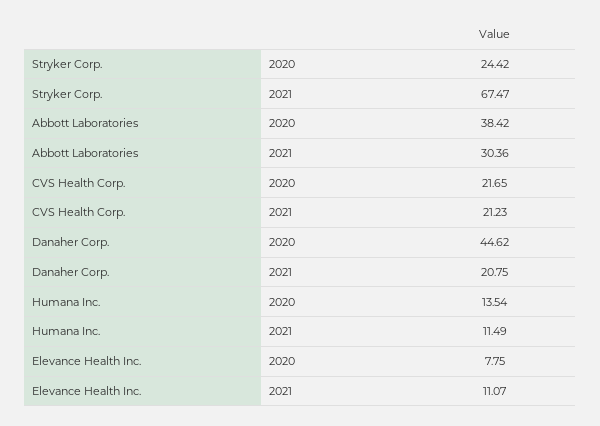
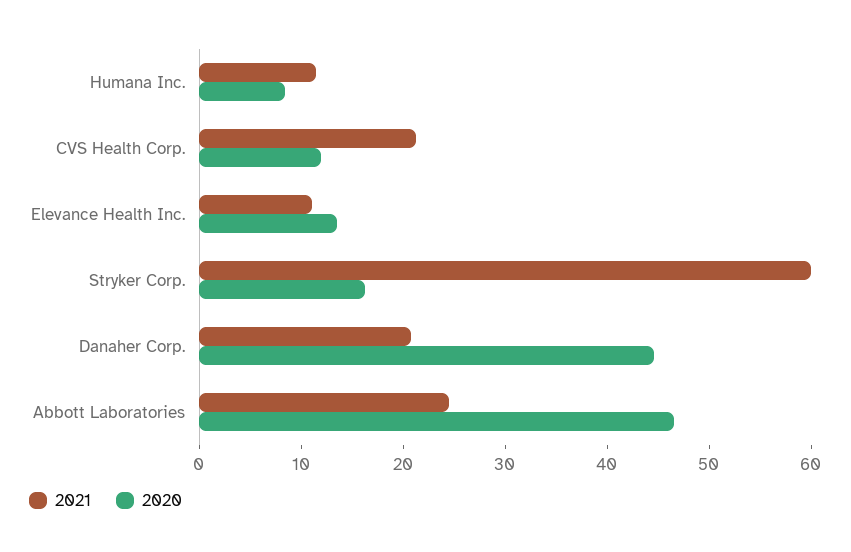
  {
    "2020": {
-     "Stryker Corp.": 24.42,
+     "Stryker Corp.": 16,
-     "Abbott Laboratories": 38.42,
+     "Abbott Laboratories": 46,
-     "CVS Health Corp.": 21.65,
+     "CVS Health Corp.": 12,
      "Danaher Corp.": 44.62,
-     "Humana Inc.": 13.54,
+     "Humana Inc.": 8,
-     "Elevance Health Inc.": 7.75
+     "Elevance Health Inc.": 14
    },
    "2021": {
-     "Stryker Corp.": 67.47,
+     "Stryker Corp.": 60,
-     "Abbott Laboratories": 30.36,
+     "Abbott Laboratories": 24,
      "CVS Health Corp.": 21.23,
      "Danaher Corp.": 20.75,
      "Humana Inc.": 11.49,
      "Elevance Health Inc.": 11.07
    }
  }

